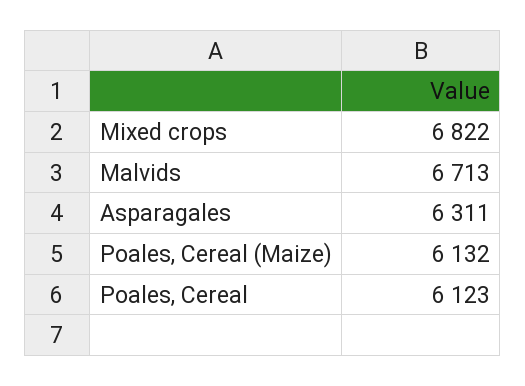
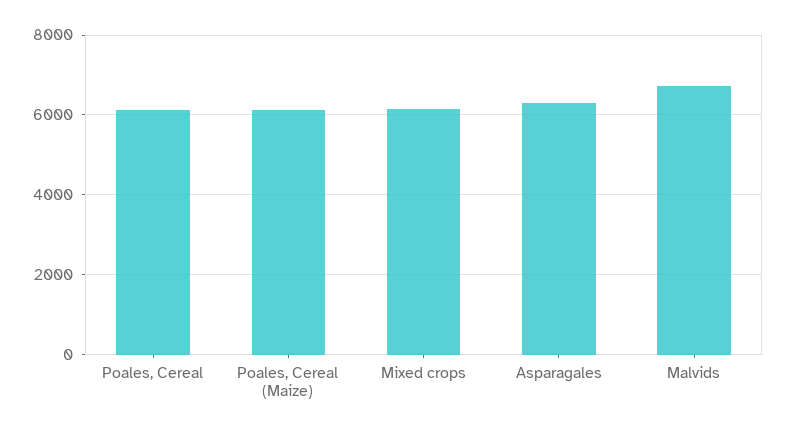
  {
-   "Mixed crops": 6822,
+   "Mixed crops": 6200,
    "Malvids": 6713,
    "Asparagales": 6311,
    "Poales, Cereal (Maize)": 6132,
    "Poales, Cereal": 6123
  }

